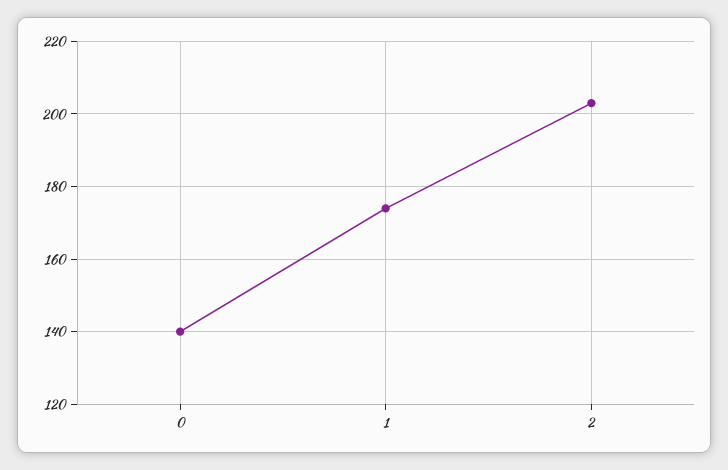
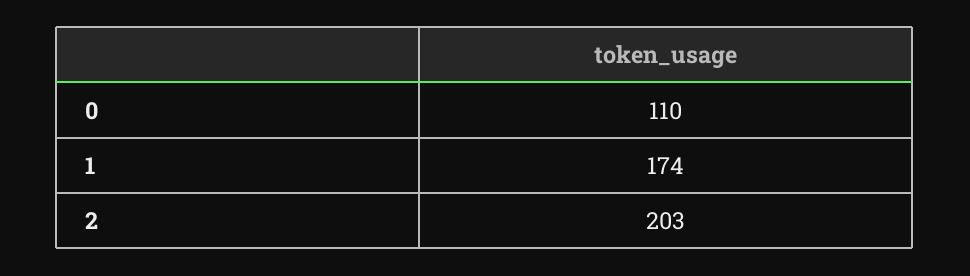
  {
-   "0": 140,
+   "0": 110,
    "1": 174,
    "2": 203
  }

